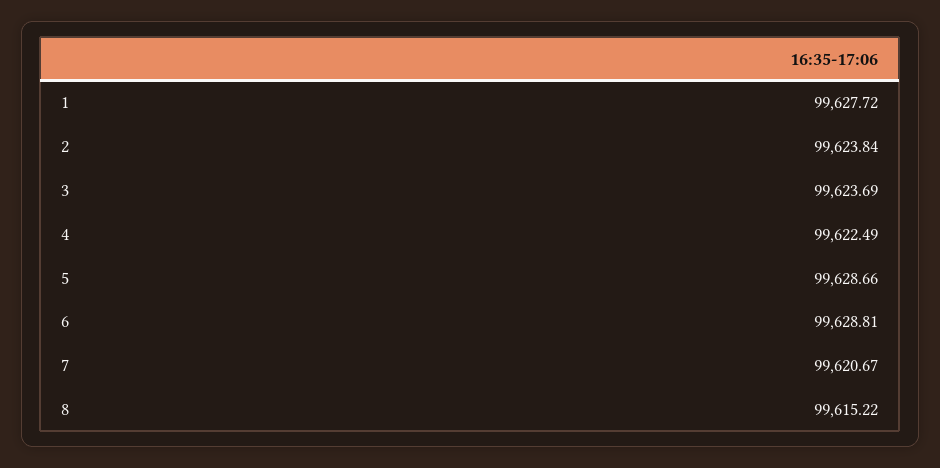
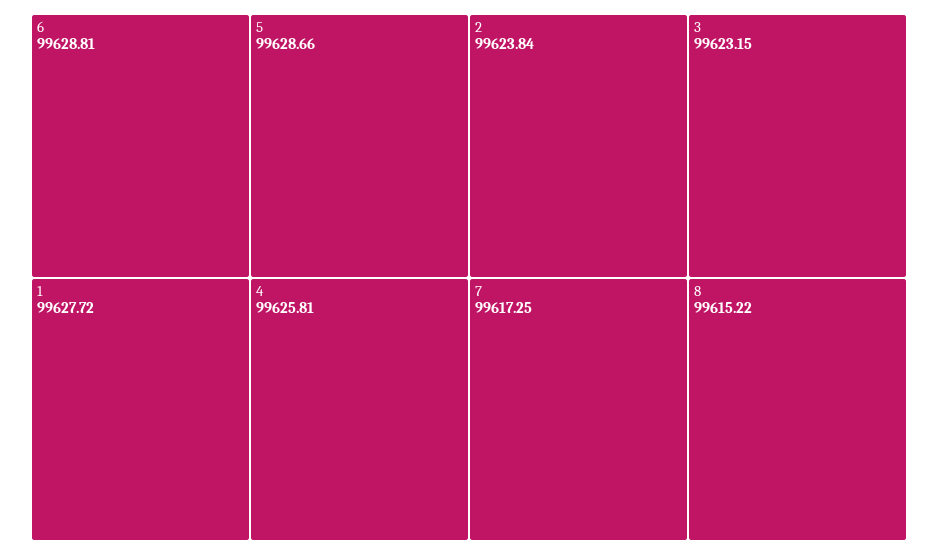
  {
    "1": 99627.72,
    "2": 99623.84,
-   "3": 99623.69,
+   "3": 99623.15,
-   "4": 99622.49,
+   "4": 99625.81,
    "5": 99628.66,
    "6": 99628.81,
-   "7": 99620.67,
+   "7": 99617.25,
    "8": 99615.22
  }

